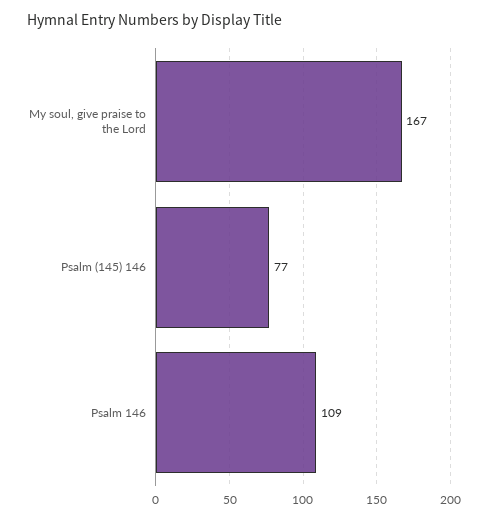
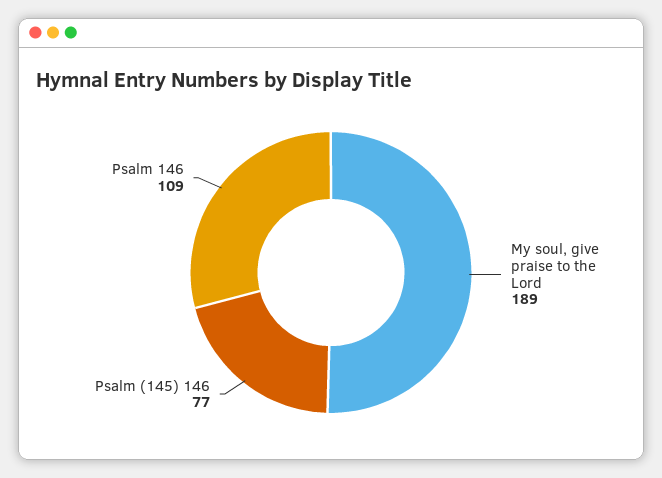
  {
-   "My soul, give praise to the Lord": 167,
+   "My soul, give praise to the Lord": 189,
    "Psalm (145) 146": 77,
    "Psalm 146": 109
  }

